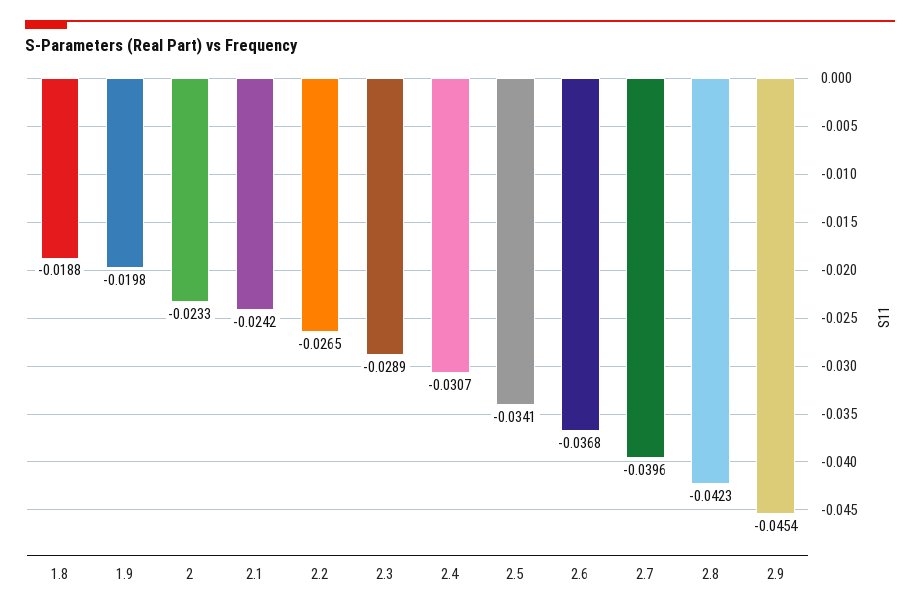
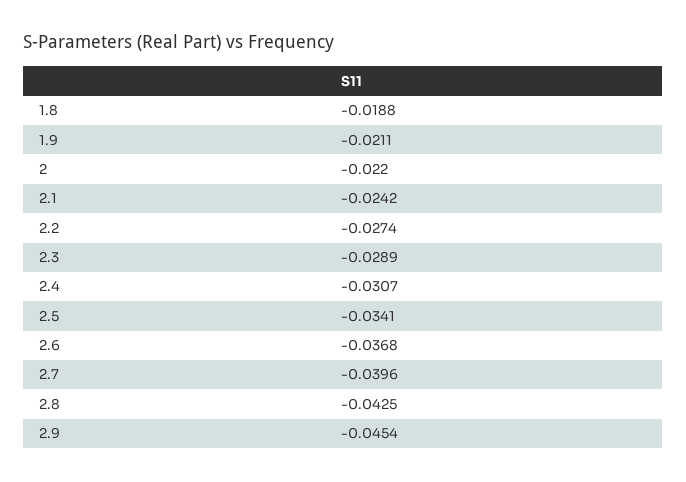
  {
    "1.8": -0.0188,
-   "1.9": -0.0198,
+   "1.9": -0.0211,
-   "2": -0.0233,
+   "2": -0.022,
    "2.1": -0.0242,
-   "2.2": -0.0265,
+   "2.2": -0.0274,
    "2.3": -0.0289,
    "2.4": -0.0307,
    "2.5": -0.0341,
    "2.6": -0.0368,
    "2.7": -0.0396,
-   "2.8": -0.0423,
+   "2.8": -0.0425,
    "2.9": -0.0454
  }

